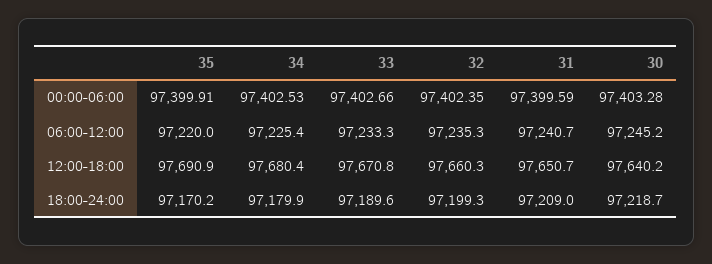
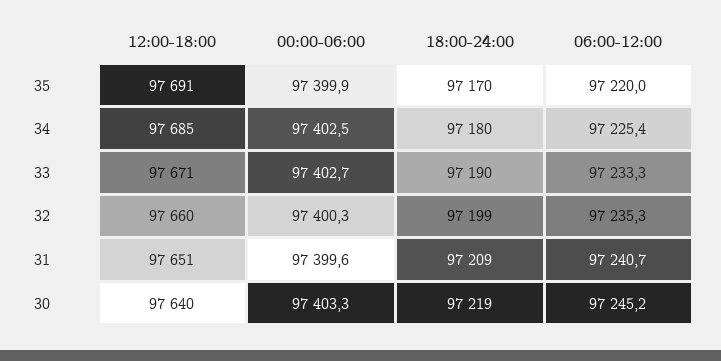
  {
    "35": {
      "00:00-06:00": 97399.91,
      "06:00-12:00": 97220,
      "12:00-18:00": 97690.9,
      "18:00-24:00": 97170.2
    },
    "34": {
      "00:00-06:00": 97402.53,
      "06:00-12:00": 97225.4,
-     "12:00-18:00": 97680.4,
+     "12:00-18:00": 97685,
      "18:00-24:00": 97179.9
    },
    "33": {
      "00:00-06:00": 97402.66,
      "06:00-12:00": 97233.3,
      "12:00-18:00": 97670.8,
      "18:00-24:00": 97189.6
    },
    "32": {
-     "00:00-06:00": 97402.35,
+     "00:00-06:00": 97400.3,
      "06:00-12:00": 97235.3,
      "12:00-18:00": 97660.3,
      "18:00-24:00": 97199.3
    },
    "31": {
      "00:00-06:00": 97399.59,
      "06:00-12:00": 97240.7,
      "12:00-18:00": 97650.7,
      "18:00-24:00": 97209
    },
    "30": {
      "00:00-06:00": 97403.28,
      "06:00-12:00": 97245.2,
      "12:00-18:00": 97640.2,
      "18:00-24:00": 97218.7
    }
  }

